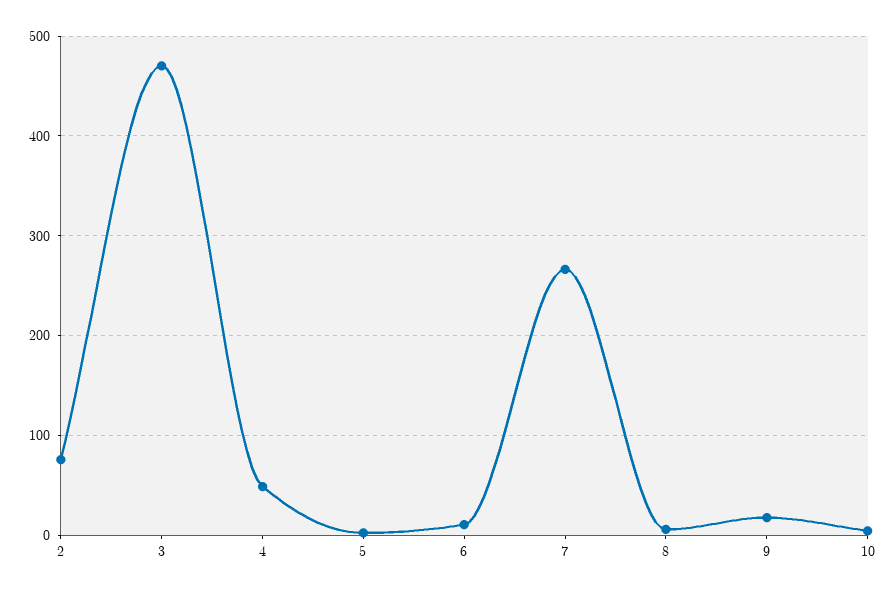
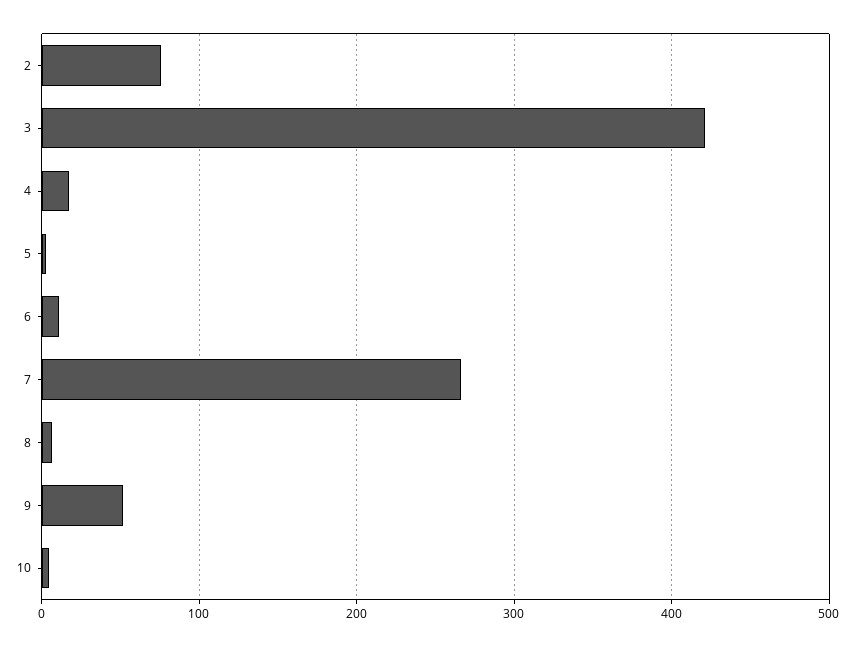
  {
    "2": 80,
-   "3": 470,
+   "3": 420,
-   "4": 50,
+   "4": 20,
    "5": 0,
    "6": 10,
    "7": 270,
    "8": 10,
-   "9": 20,
+   "9": 50,
    "10": 0
  }

